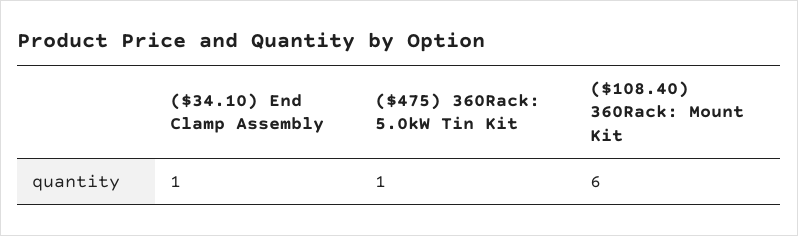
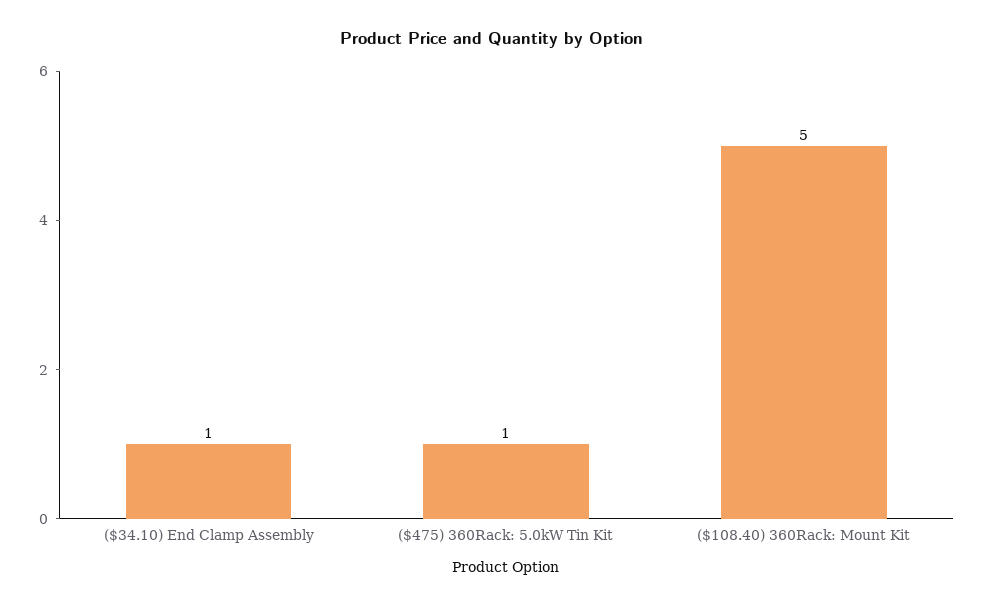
  {
    "($34.10) End Clamp Assembly": 1,
    "($475) 360Rack: 5.0kW Tin Kit": 1,
-   "($108.40) 360Rack: Mount Kit": 6
+   "($108.40) 360Rack: Mount Kit": 5
  }

